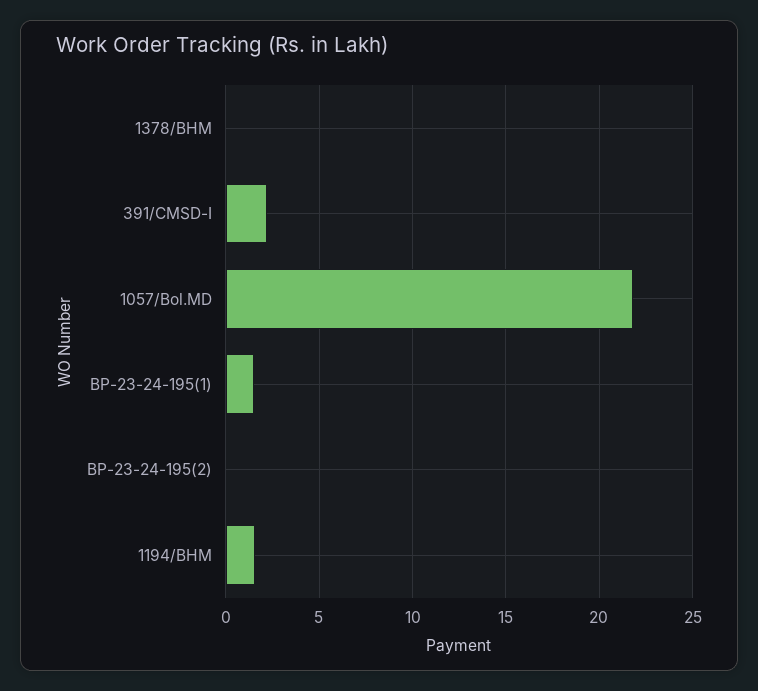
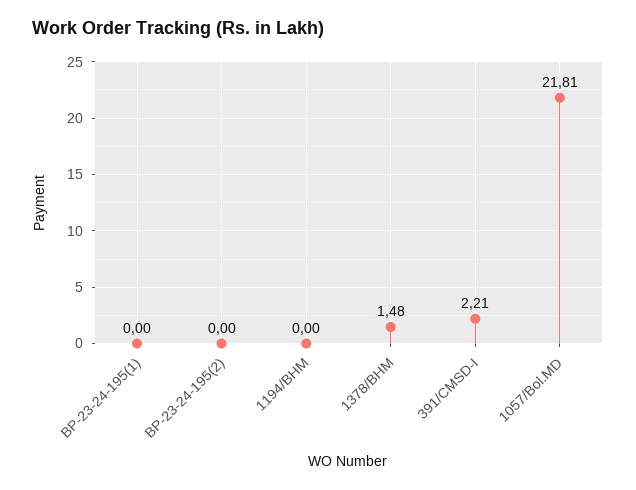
  {
-   "1378/BHM": 0,
+   "1378/BHM": 1.48,
    "391/CMSD-I": 2.21,
    "1057/Bol.MD": 21.81,
-   "BP-23-24-195(1)": 1.5,
+   "BP-23-24-195(1)": 0,
    "BP-23-24-195(2)": 0,
-   "1194/BHM": 1.5
+   "1194/BHM": 0
  }

